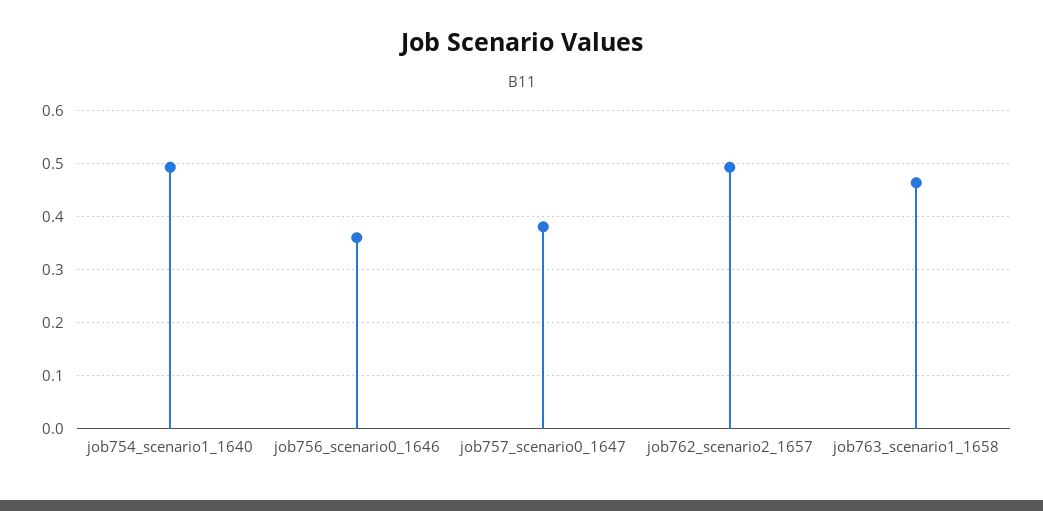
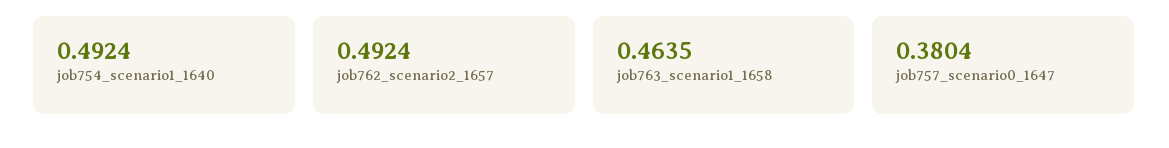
  {
    "job754_scenario1_1640": 0.4924,
-   "job756_scenario0_1646": 0.36,
    "job757_scenario0_1647": 0.3804,
    "job762_scenario2_1657": 0.4924,
    "job763_scenario1_1658": 0.4635
  }

